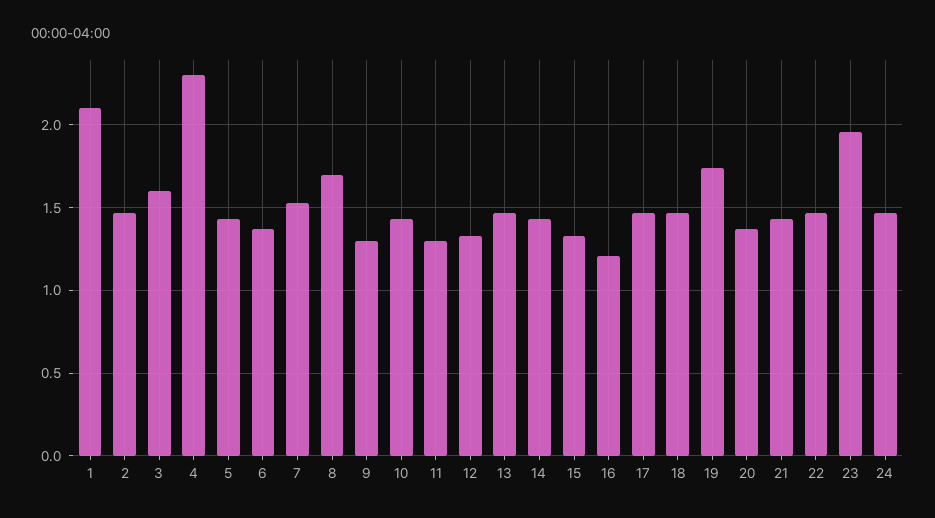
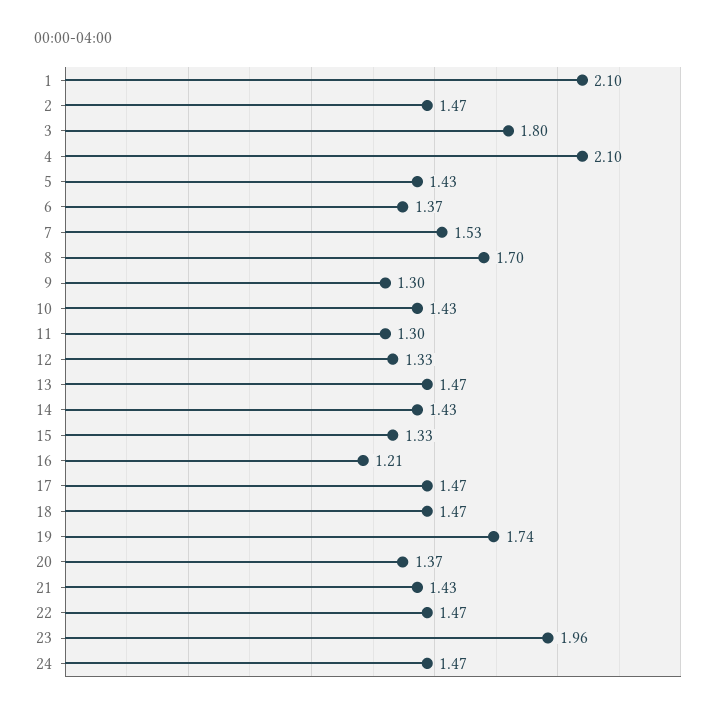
  {
    "1": 2.1,
    "2": 1.47,
-   "3": 1.6,
+   "3": 1.8,
-   "4": 2.3,
+   "4": 2.1,
    "5": 1.43,
    "6": 1.37,
    "7": 1.53,
    "8": 1.7,
    "9": 1.3,
    "10": 1.43,
    "11": 1.3,
    "12": 1.33,
    "13": 1.47,
    "14": 1.43,
    "15": 1.33,
    "16": 1.21,
    "17": 1.47,
    "18": 1.47,
    "19": 1.74,
    "20": 1.37,
    "21": 1.43,
    "22": 1.47,
    "23": 1.96,
    "24": 1.47
  }

